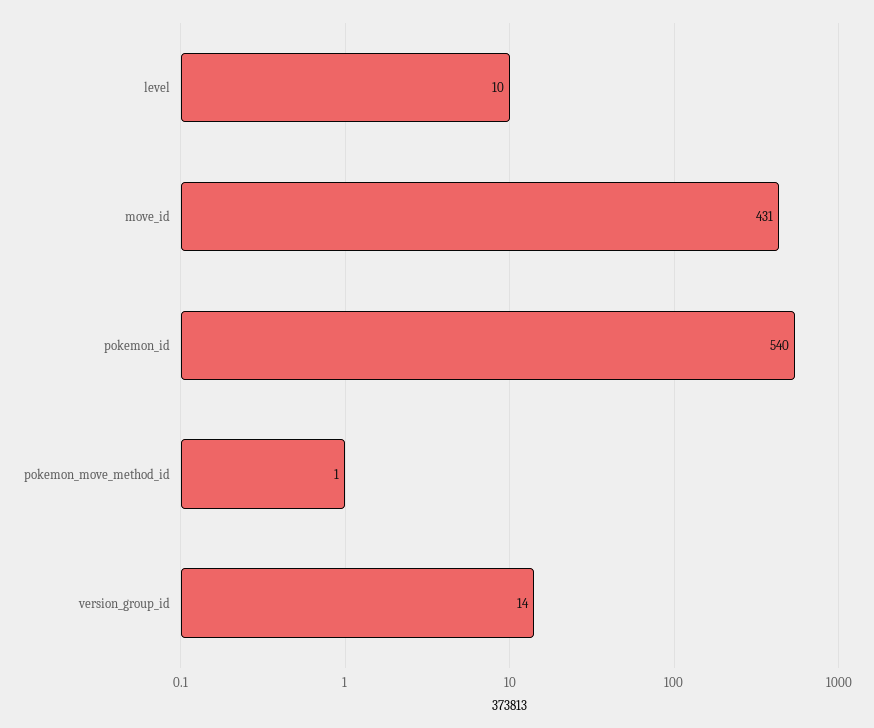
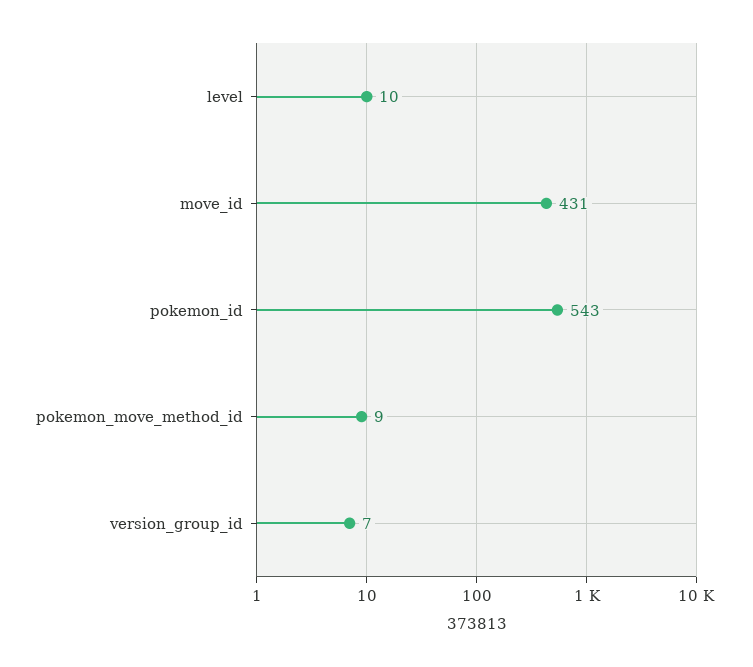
  {
    "level": 10,
    "move_id": 431,
-   "pokemon_id": 540,
+   "pokemon_id": 543,
-   "pokemon_move_method_id": 1,
+   "pokemon_move_method_id": 9,
-   "version_group_id": 14
+   "version_group_id": 7
  }

